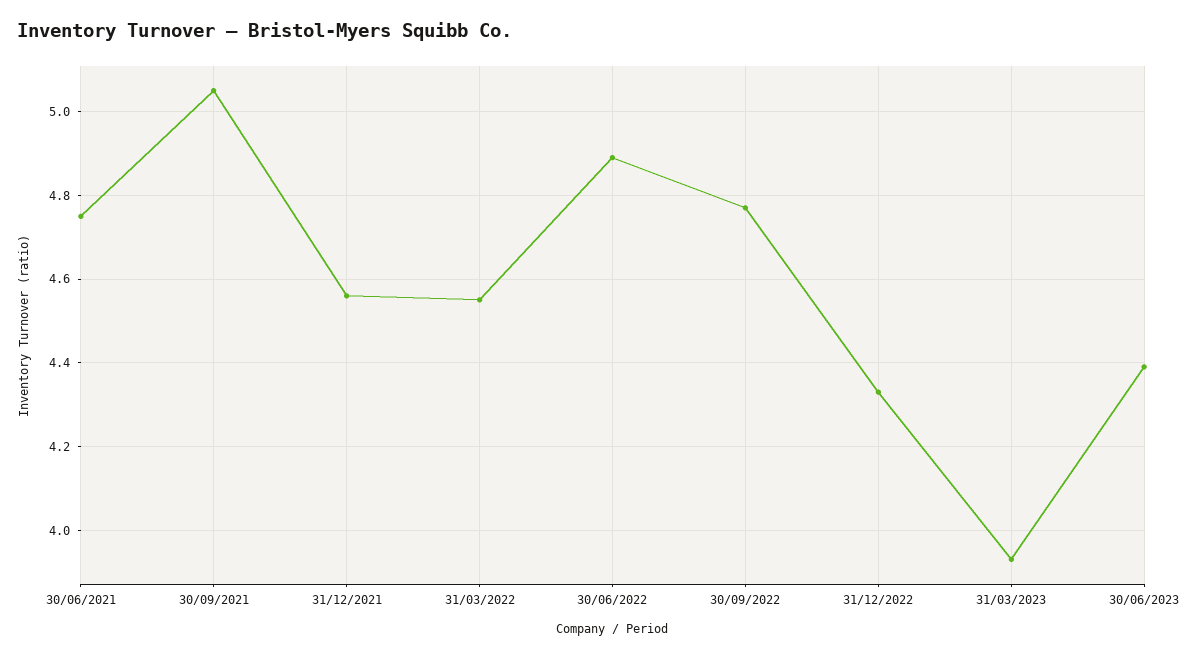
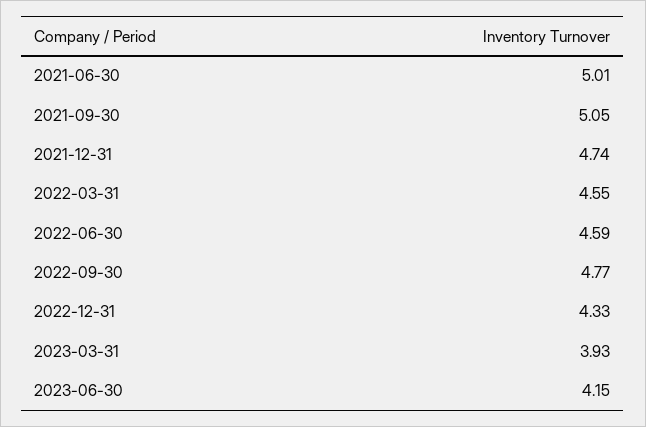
  {
-   "30/06/2021": 4.75,
+   "30/06/2021": 5.01,
    "30/09/2021": 5.05,
-   "31/12/2021": 4.55,
+   "31/12/2021": 4.74,
    "31/03/2022": 4.55,
-   "30/06/2022": 4.9,
+   "30/06/2022": 4.59,
    "30/09/2022": 4.77,
    "31/12/2022": 4.33,
    "31/03/2023": 3.93,
-   "30/06/2023": 4.4
+   "30/06/2023": 4.15
  }

